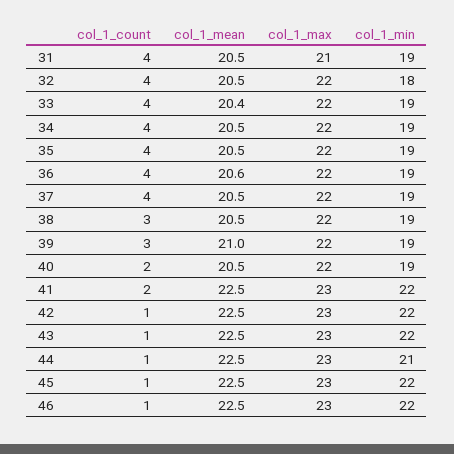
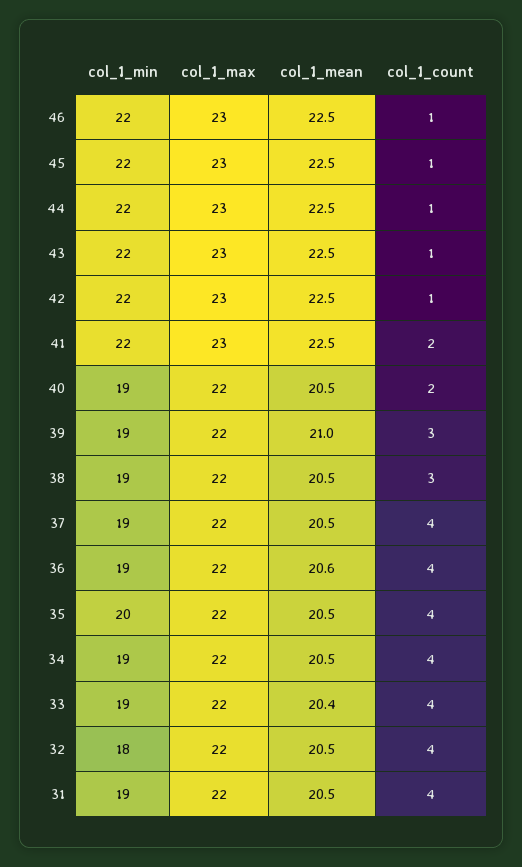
  {
    "col_1_count": {
      "31": 4,
      "32": 4,
      "33": 4,
      "34": 4,
      "35": 4,
      "36": 4,
      "37": 4,
      "38": 3,
      "39": 3,
      "40": 2,
      "41": 2,
      "42": 1,
      "43": 1,
      "44": 1,
      "45": 1,
      "46": 1
    },
    "col_1_mean": {
      "31": 20.5,
      "32": 20.5,
      "33": 20.4,
      "34": 20.5,
      "35": 20.5,
      "36": 20.6,
      "37": 20.5,
      "38": 20.5,
      "39": 21,
      "40": 20.5,
      "41": 22.5,
      "42": 22.5,
      "43": 22.5,
      "44": 22.5,
      "45": 22.5,
      "46": 22.5
    },
    "col_1_max": {
-     "31": 21,
+     "31": 22,
      "32": 22,
      "33": 22,
      "34": 22,
      "35": 22,
      "36": 22,
      "37": 22,
      "38": 22,
      "39": 22,
      "40": 22,
      "41": 23,
      "42": 23,
      "43": 23,
      "44": 23,
      "45": 23,
      "46": 23
    },
    "col_1_min": {
      "31": 19,
      "32": 18,
      "33": 19,
      "34": 19,
-     "35": 19,
+     "35": 20,
      "36": 19,
      "37": 19,
      "38": 19,
      "39": 19,
      "40": 19,
      "41": 22,
      "42": 22,
      "43": 22,
-     "44": 21,
+     "44": 22,
      "45": 22,
      "46": 22
    }
  }

